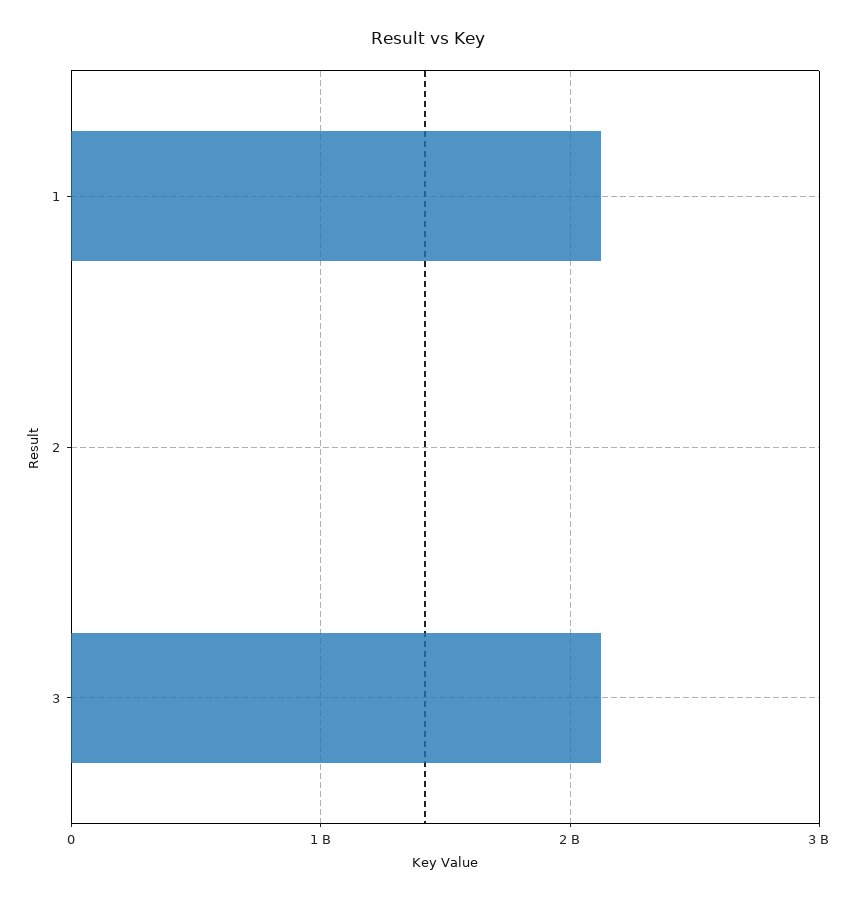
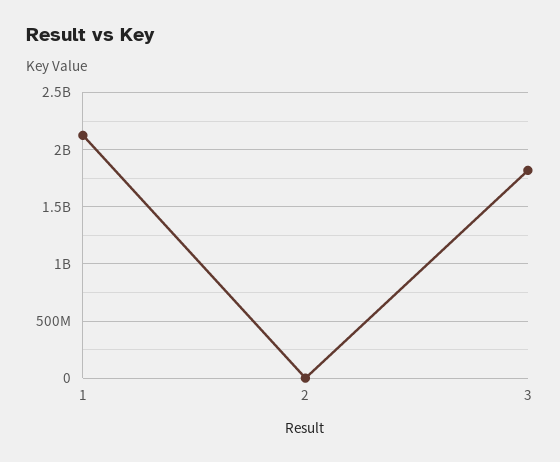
  {
    "1": 2100000000,
    "2": 0,
-   "3": 2100000000
+   "3": 1800000000
  }

